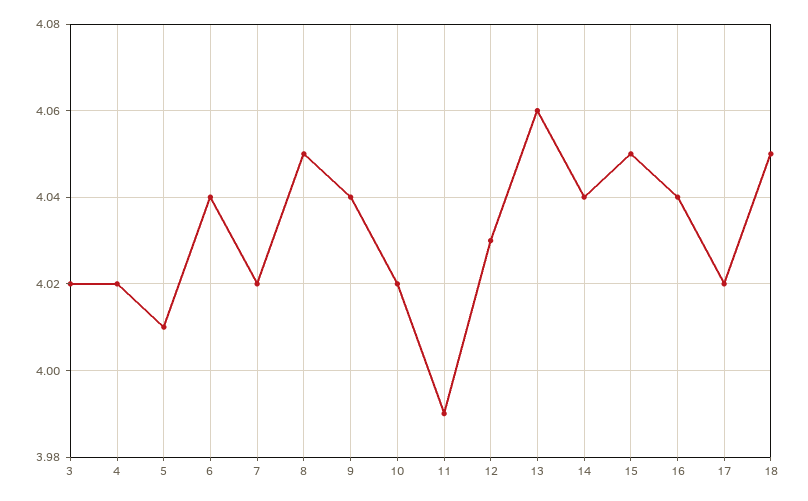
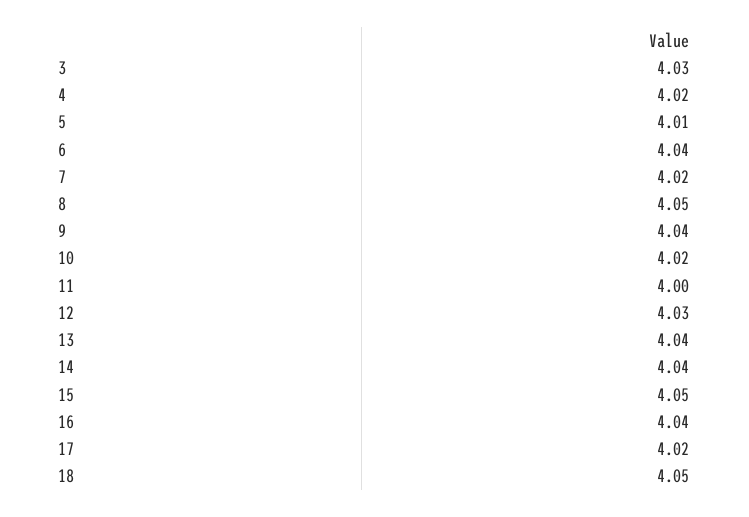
  {
-   "3": 4.02,
+   "3": 4.03,
    "4": 4.02,
    "5": 4.01,
    "6": 4.04,
    "7": 4.02,
    "8": 4.05,
    "9": 4.04,
    "10": 4.02,
-   "11": 3.99,
+   "11": 4,
    "12": 4.03,
-   "13": 4.06,
+   "13": 4.04,
    "14": 4.04,
    "15": 4.05,
    "16": 4.04,
    "17": 4.02,
    "18": 4.05
  }

